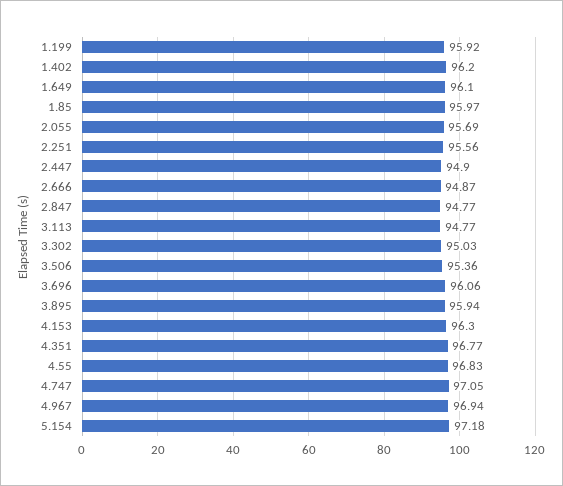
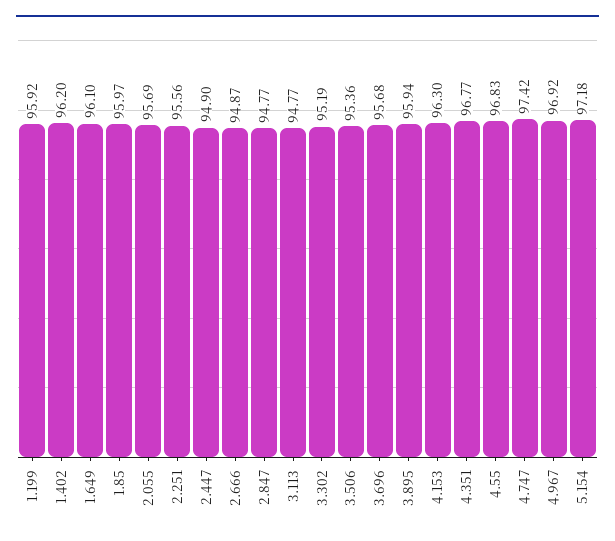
  {
    "1.199": 95.92,
    "1.402": 96.2,
    "1.649": 96.1,
    "1.85": 95.97,
    "2.055": 95.69,
    "2.251": 95.56,
    "2.447": 94.9,
    "2.666": 94.87,
    "2.847": 94.77,
    "3.113": 94.77,
-   "3.302": 95.03,
+   "3.302": 95.19,
    "3.506": 95.36,
-   "3.696": 96.06,
+   "3.696": 95.68,
    "3.895": 95.94,
    "4.153": 96.3,
    "4.351": 96.77,
    "4.55": 96.83,
-   "4.747": 97.05,
+   "4.747": 97.42,
-   "4.967": 96.94,
+   "4.967": 96.92,
    "5.154": 97.18
  }

